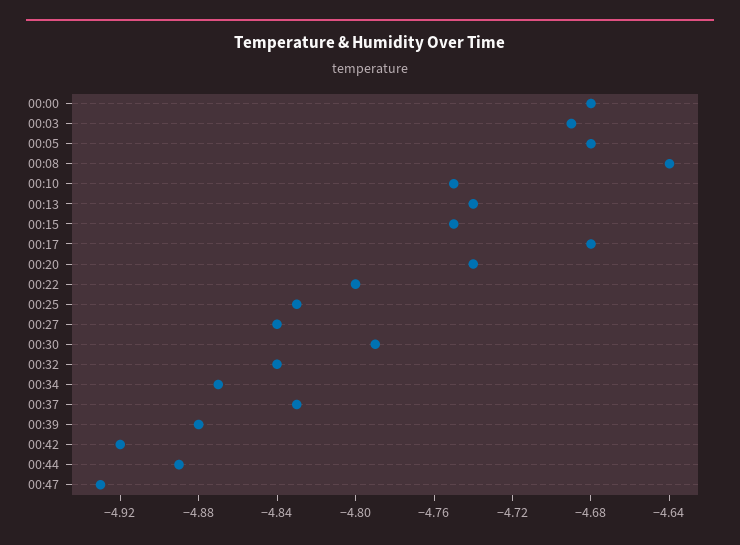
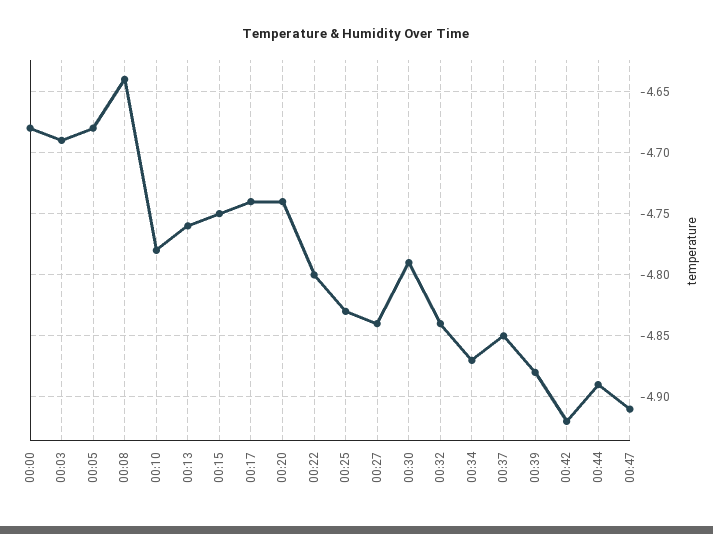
  {
    "00:00": -4.68,
    "00:03": -4.69,
    "00:05": -4.68,
    "00:08": -4.64,
-   "00:10": -4.75,
+   "00:10": -4.78,
-   "00:13": -4.74,
+   "00:13": -4.76,
    "00:15": -4.75,
-   "00:17": -4.68,
+   "00:17": -4.74,
    "00:20": -4.74,
    "00:22": -4.8,
    "00:25": -4.83,
    "00:27": -4.84,
    "00:30": -4.79,
    "00:32": -4.84,
    "00:34": -4.87,
-   "00:37": -4.83,
+   "00:37": -4.85,
    "00:39": -4.88,
    "00:42": -4.92,
    "00:44": -4.89,
-   "00:47": -4.93
+   "00:47": -4.91
  }

